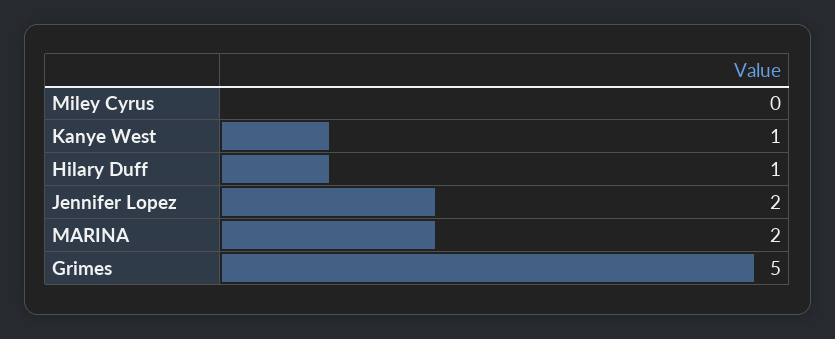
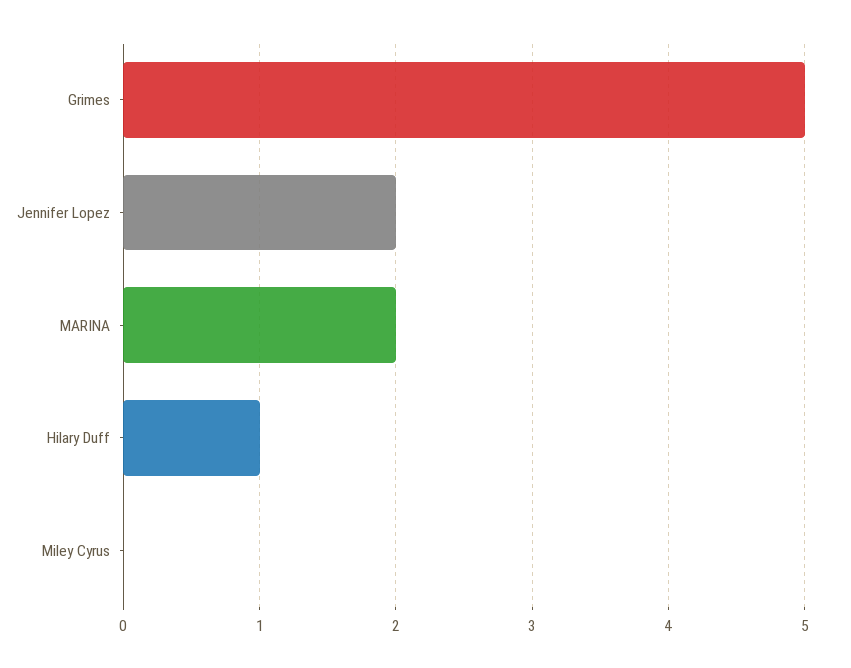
  {
    "Miley Cyrus": 0,
-   "Kanye West": 1,
    "Hilary Duff": 1,
    "Jennifer Lopez": 2,
    "MARINA": 2,
    "Grimes": 5
  }

